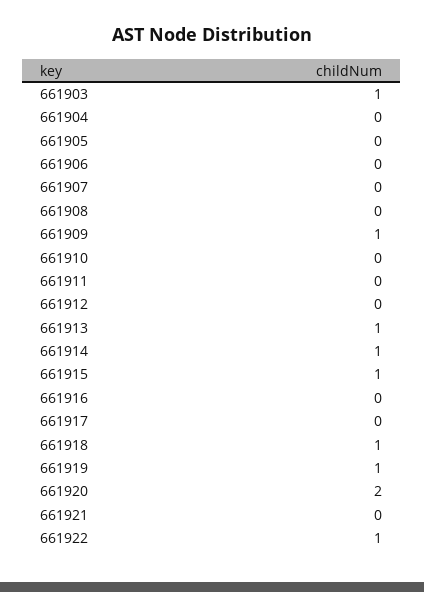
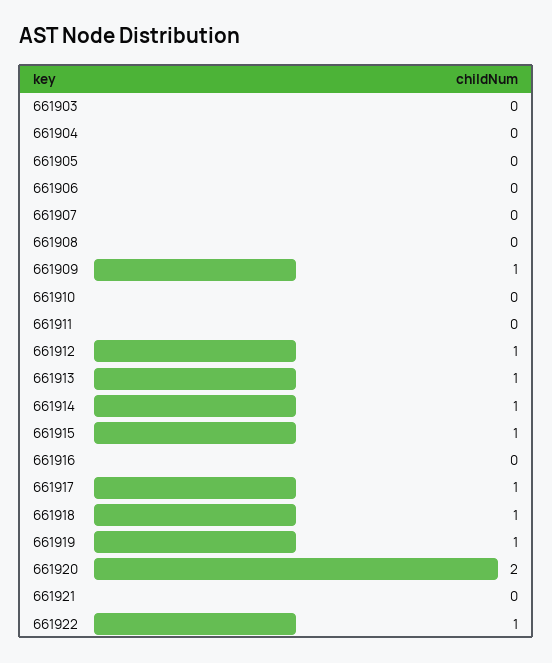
  {
-   "661903": 1,
+   "661903": 0,
    "661904": 0,
    "661905": 0,
    "661906": 0,
    "661907": 0,
    "661908": 0,
    "661909": 1,
    "661910": 0,
    "661911": 0,
-   "661912": 0,
+   "661912": 1,
    "661913": 1,
    "661914": 1,
    "661915": 1,
    "661916": 0,
-   "661917": 0,
+   "661917": 1,
    "661918": 1,
    "661919": 1,
    "661920": 2,
    "661921": 0,
    "661922": 1
  }

